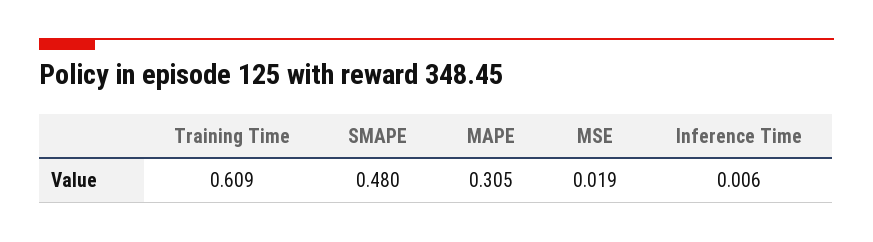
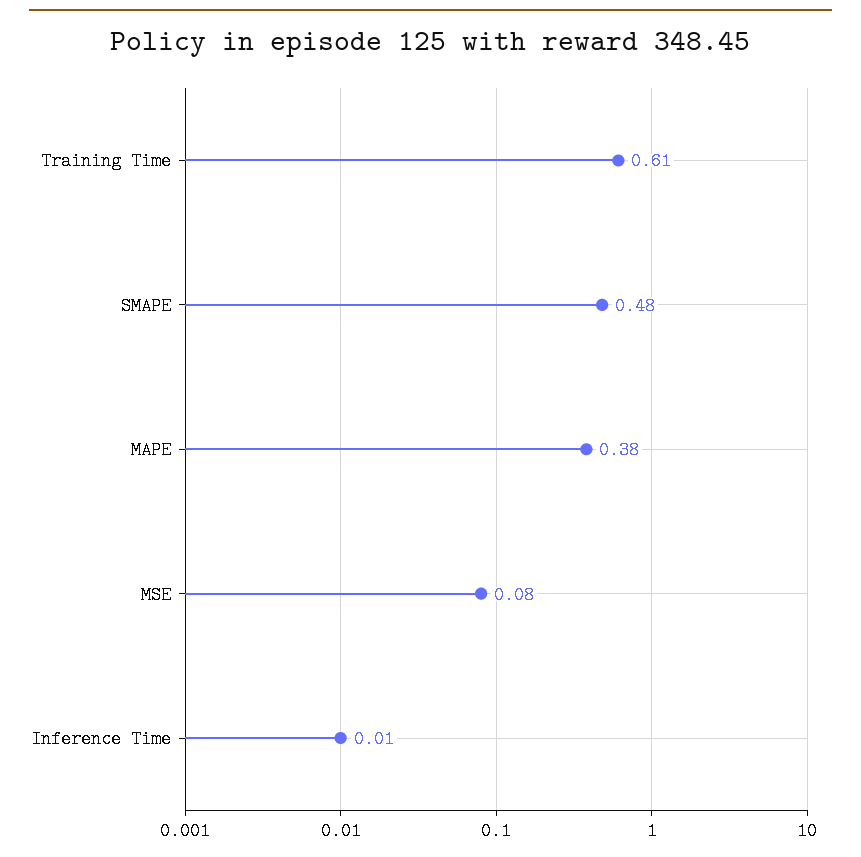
  {
    "Training Time": 0.609,
    "SMAPE": 0.48,
-   "MAPE": 0.305,
+   "MAPE": 0.38,
-   "MSE": 0.019,
+   "MSE": 0.08,
    "Inference Time": 0.006
  }

